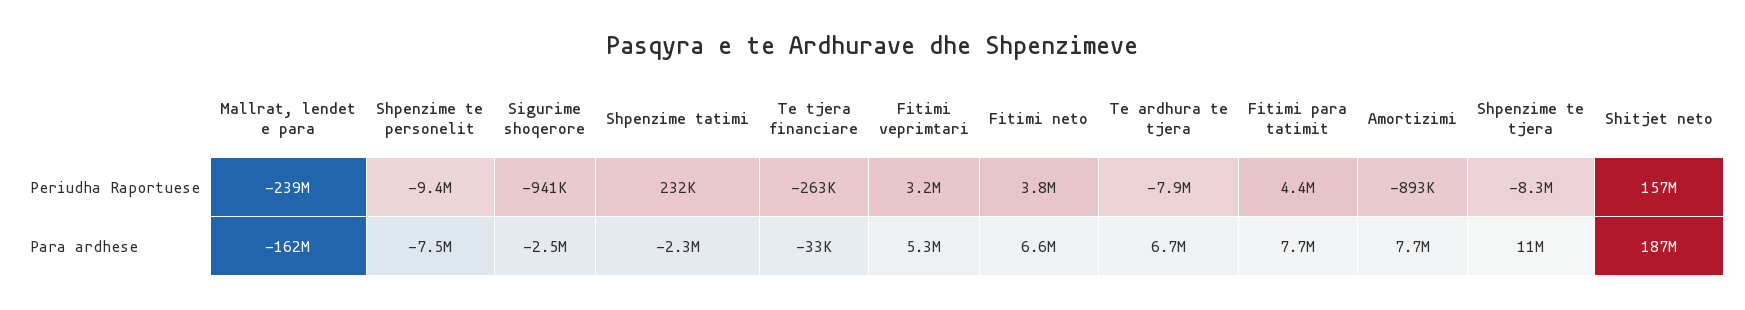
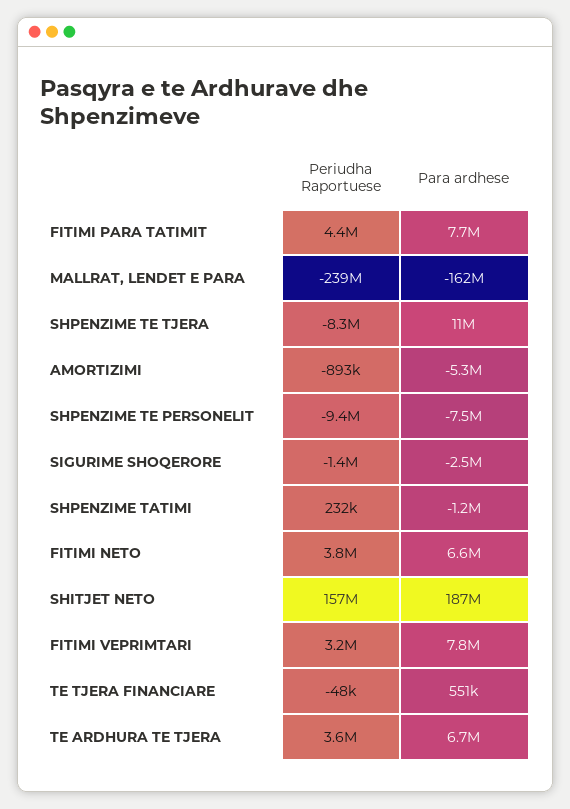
  {
    "Mallrat, lendet e para": {
      "Periudha Raportuese": -239000000,
      "Para ardhese": -162000000
    },
    "Shpenzime te personelit": {
      "Periudha Raportuese": -9400000,
      "Para ardhese": -7500000
    },
    "Sigurime shoqerore": {
-     "Periudha Raportuese": -941000,
+     "Periudha Raportuese": -1400000,
      "Para ardhese": -2500000
    },
    "Shpenzime tatimi": {
      "Periudha Raportuese": 232000,
-     "Para ardhese": -2300000
+     "Para ardhese": -1200000
    },
    "Te tjera financiare": {
-     "Periudha Raportuese": -263000,
+     "Periudha Raportuese": -48000,
-     "Para ardhese": -33000
+     "Para ardhese": 551000
    },
    "Fitimi veprimtari": {
      "Periudha Raportuese": 3200000,
-     "Para ardhese": 5300000
+     "Para ardhese": 7800000
    },
    "Fitimi neto": {
      "Periudha Raportuese": 3800000,
      "Para ardhese": 6600000
    },
    "Te ardhura te tjera": {
-     "Periudha Raportuese": -7900000,
+     "Periudha Raportuese": 3600000,
      "Para ardhese": 6700000
    },
    "Fitimi para tatimit": {
      "Periudha Raportuese": 4400000,
      "Para ardhese": 7700000
    },
    "Amortizimi": {
      "Periudha Raportuese": -893000,
-     "Para ardhese": 7700000
+     "Para ardhese": -5300000
    },
    "Shpenzime te tjera": {
      "Periudha Raportuese": -8300000,
      "Para ardhese": 11000000
    },
    "Shitjet neto": {
      "Periudha Raportuese": 157000000,
      "Para ardhese": 187000000
    }
  }

